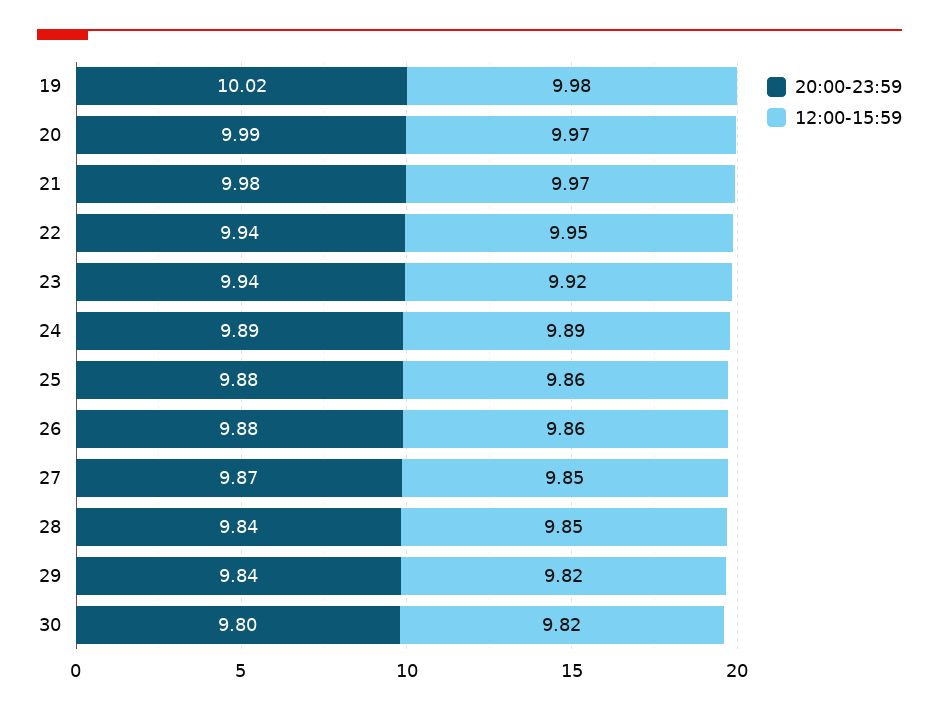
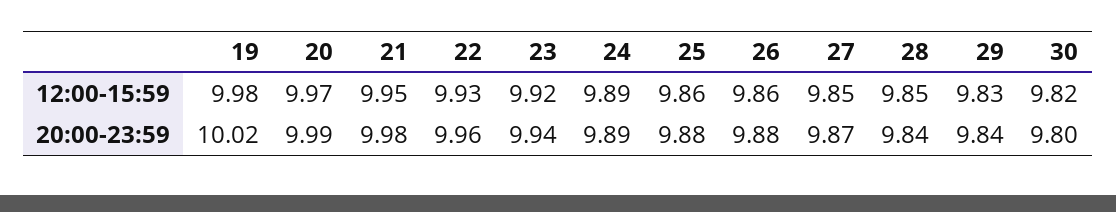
  {
    "20:00-23:59": {
      "19": 10.02,
      "20": 9.99,
      "21": 9.98,
-     "22": 9.94,
+     "22": 9.96,
      "23": 9.94,
      "24": 9.89,
      "25": 9.88,
      "26": 9.88,
      "27": 9.87,
      "28": 9.84,
      "29": 9.84,
      "30": 9.8
    },
    "12:00-15:59": {
      "19": 9.98,
      "20": 9.97,
-     "21": 9.97,
+     "21": 9.95,
-     "22": 9.95,
+     "22": 9.93,
      "23": 9.92,
      "24": 9.89,
      "25": 9.86,
      "26": 9.86,
      "27": 9.85,
      "28": 9.85,
-     "29": 9.82,
+     "29": 9.83,
      "30": 9.82
    }
  }

